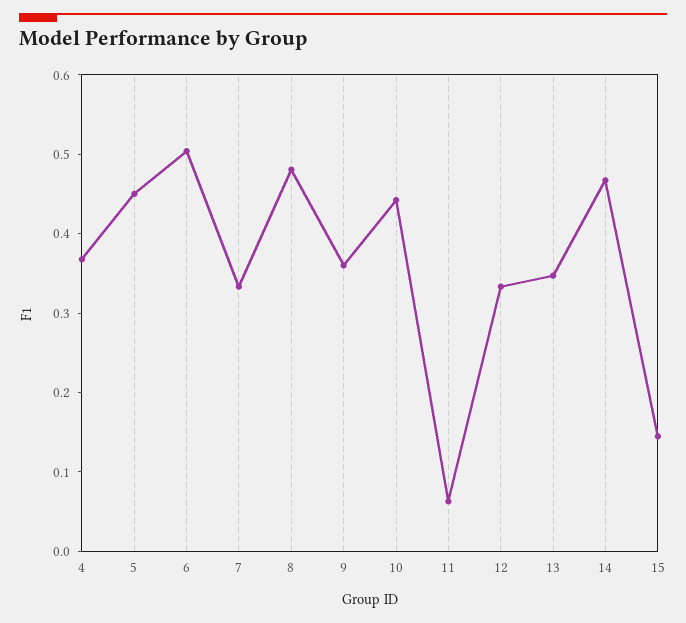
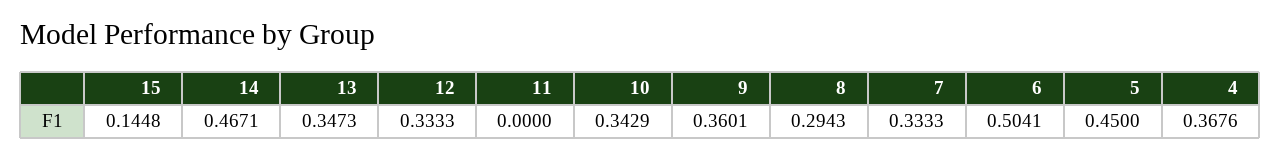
  {
    "4": 0.3676,
    "5": 0.45,
    "6": 0.5041,
    "7": 0.3333,
-   "8": 0.48,
+   "8": 0.2943,
    "9": 0.3601,
-   "10": 0.44,
+   "10": 0.3429,
-   "11": 0.06,
+   "11": 0,
    "12": 0.3333,
    "13": 0.3473,
    "14": 0.4671,
    "15": 0.1448
  }

